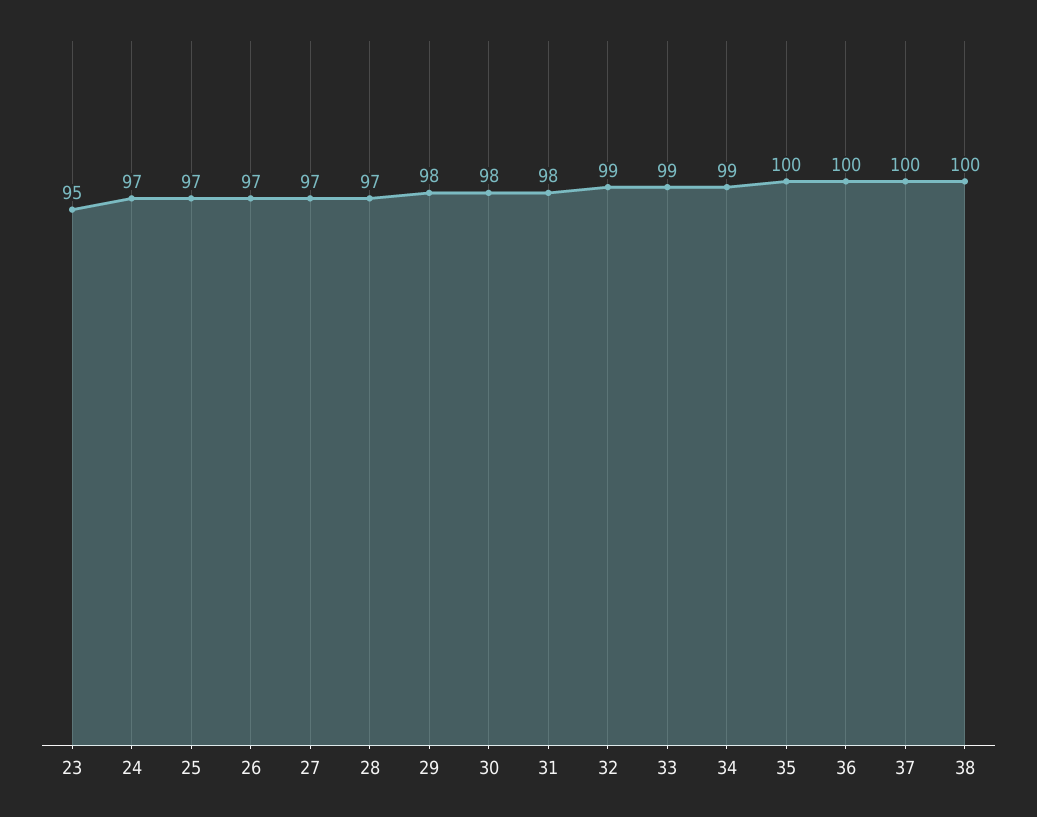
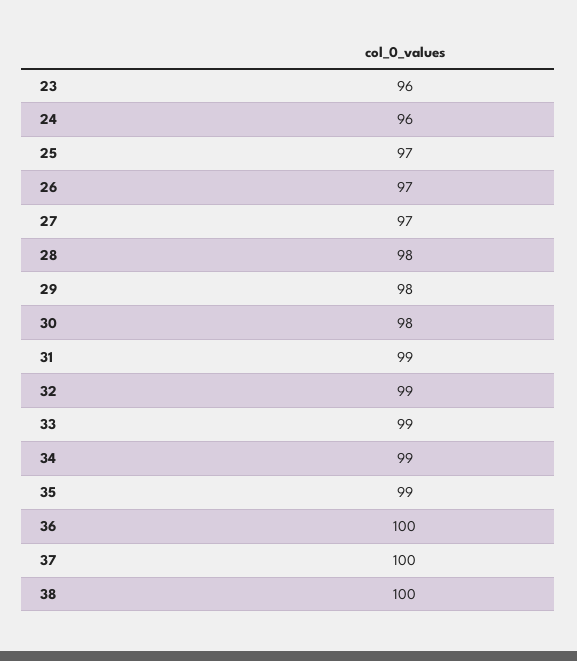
  {
-   "23": 95,
+   "23": 96,
-   "24": 97,
+   "24": 96,
    "25": 97,
    "26": 97,
    "27": 97,
-   "28": 97,
+   "28": 98,
    "29": 98,
    "30": 98,
-   "31": 98,
+   "31": 99,
    "32": 99,
    "33": 99,
    "34": 99,
-   "35": 100,
+   "35": 99,
    "36": 100,
    "37": 100,
    "38": 100
  }

